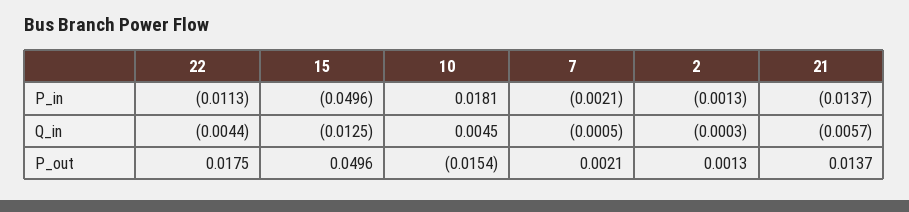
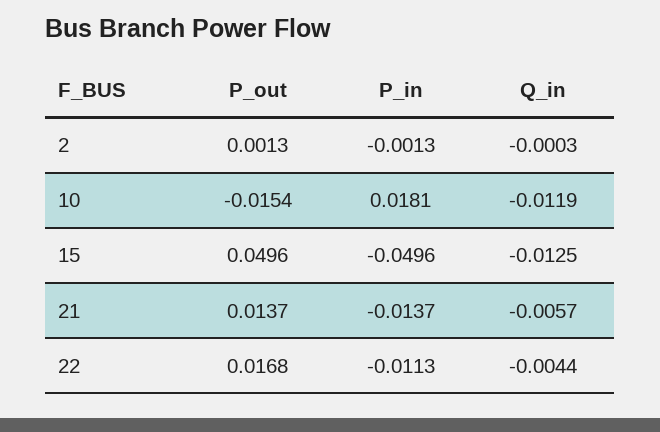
  {
    "22": {
      "P_in": -0.0113,
      "Q_in": -0.0044,
-     "P_out": 0.0175
+     "P_out": 0.0168
    },
    "15": {
      "P_in": -0.0496,
      "Q_in": -0.0125,
      "P_out": 0.0496
    },
    "10": {
      "P_in": 0.0181,
-     "Q_in": 0.0045,
+     "Q_in": -0.0119,
      "P_out": -0.0154
    },
-   "7": {
-     "P_in": -0.0021,
-     "Q_in": -0.0005,
-     "P_out": 0.0021
-   },
    "2": {
      "P_in": -0.0013,
      "Q_in": -0.0003,
      "P_out": 0.0013
    },
    "21": {
      "P_in": -0.0137,
      "Q_in": -0.0057,
      "P_out": 0.0137
    }
  }

